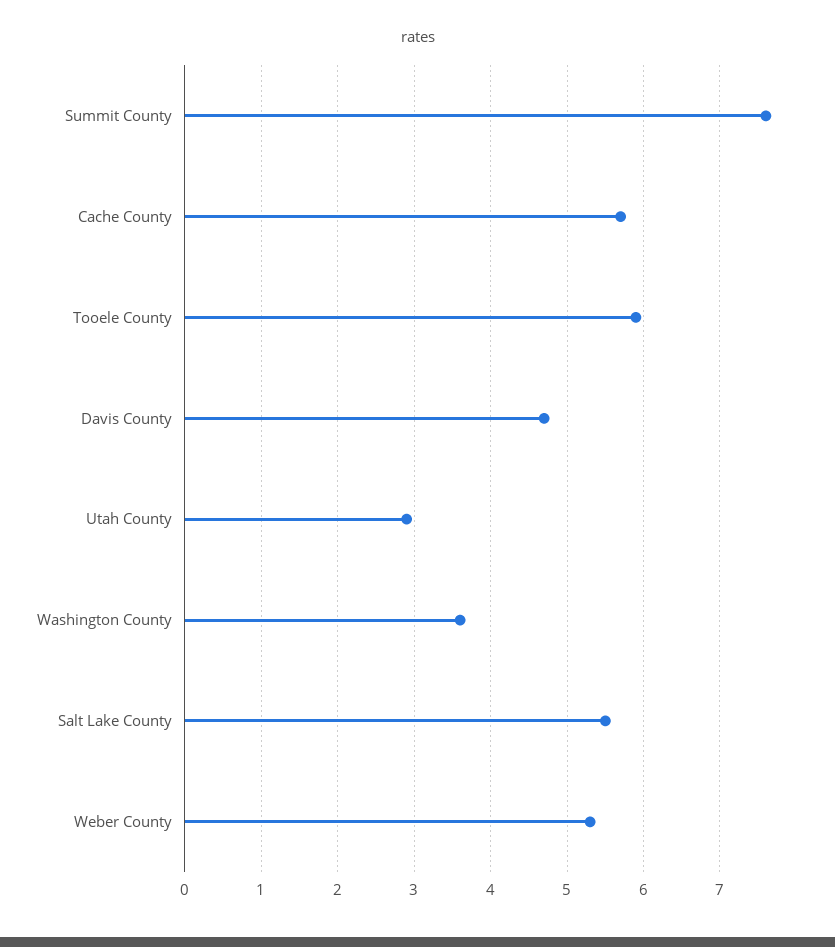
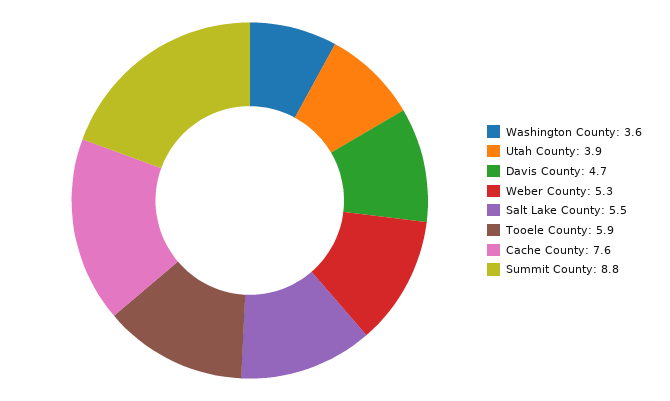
  {
-   "Summit County": 7.6,
+   "Summit County": 8.8,
-   "Cache County": 5.7,
+   "Cache County": 7.6,
    "Tooele County": 5.9,
    "Davis County": 4.7,
-   "Utah County": 2.9,
+   "Utah County": 3.9,
    "Washington County": 3.6,
    "Salt Lake County": 5.5,
    "Weber County": 5.3
  }

